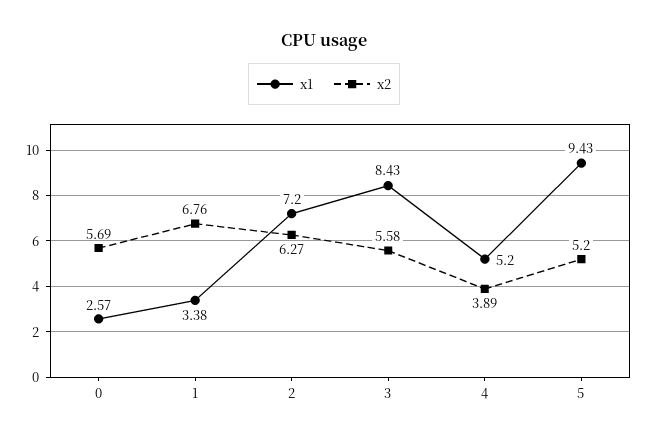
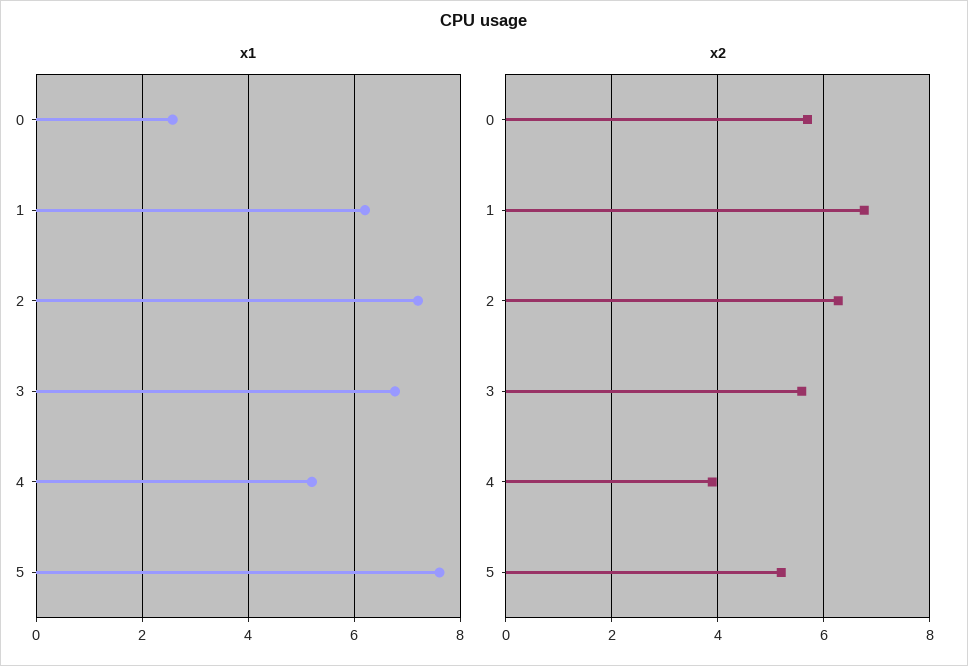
  {
    "x1": {
      "0": 2.57,
-     "1": 3.38,
+     "1": 6.2,
      "2": 7.2,
-     "3": 8.43,
+     "3": 6.8,
      "4": 5.2,
-     "5": 9.43
+     "5": 7.6
    },
    "x2": {
      "0": 5.69,
      "1": 6.76,
      "2": 6.27,
      "3": 5.58,
      "4": 3.89,
      "5": 5.2
    }
  }

